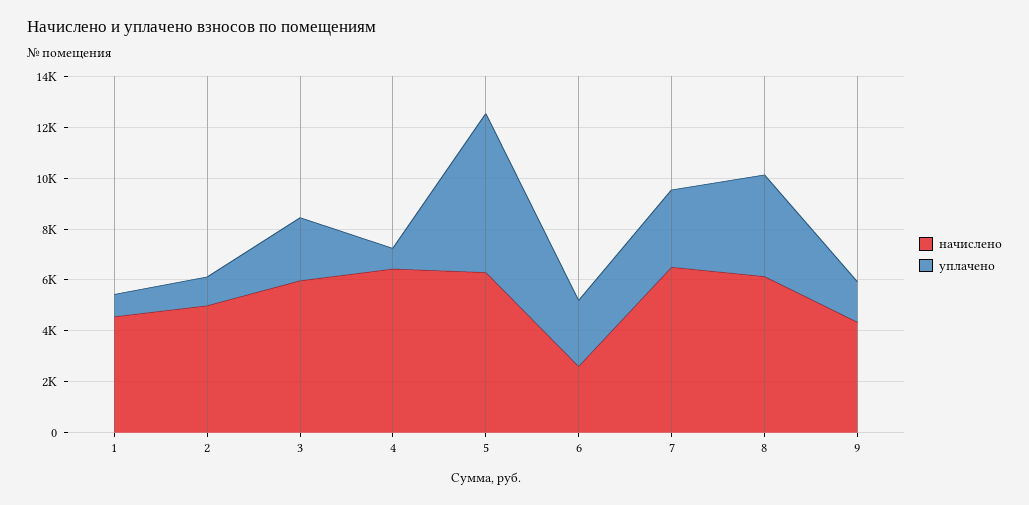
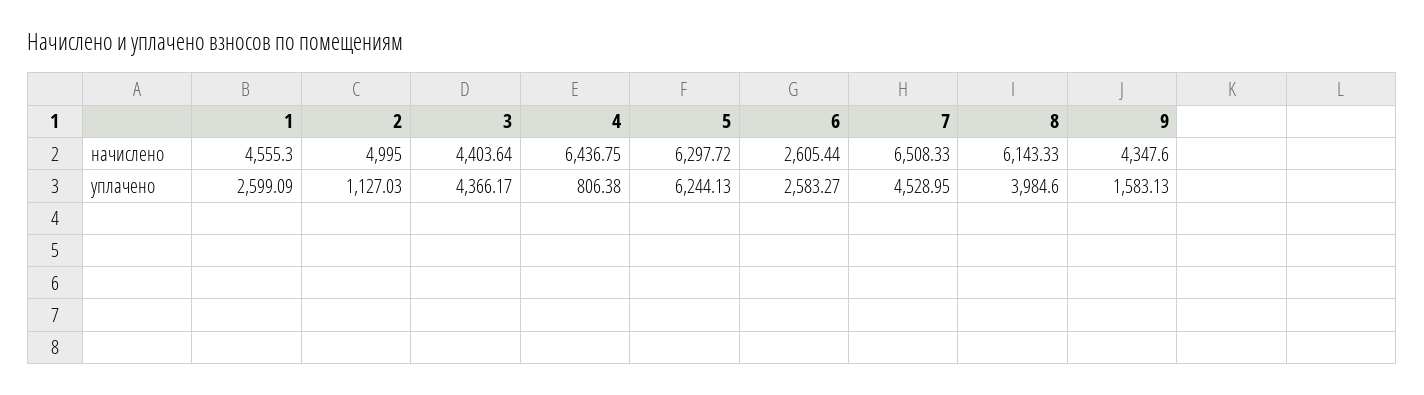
  {
    "начислено": {
      "1": 4555.3,
      "2": 4995,
-     "3": 6000,
+     "3": 4403.64,
      "4": 6436.75,
      "5": 6297.72,
      "6": 2605.44,
      "7": 6508.33,
      "8": 6143.33,
      "9": 4347.6
    },
    "уплачено": {
-     "1": 1000,
+     "1": 2599.09,
      "2": 1127.03,
-     "3": 2500,
+     "3": 4366.17,
      "4": 806.38,
      "5": 6244.13,
      "6": 2583.27,
-     "7": 3000,
+     "7": 4528.95,
      "8": 3984.6,
      "9": 1583.13
    }
  }

